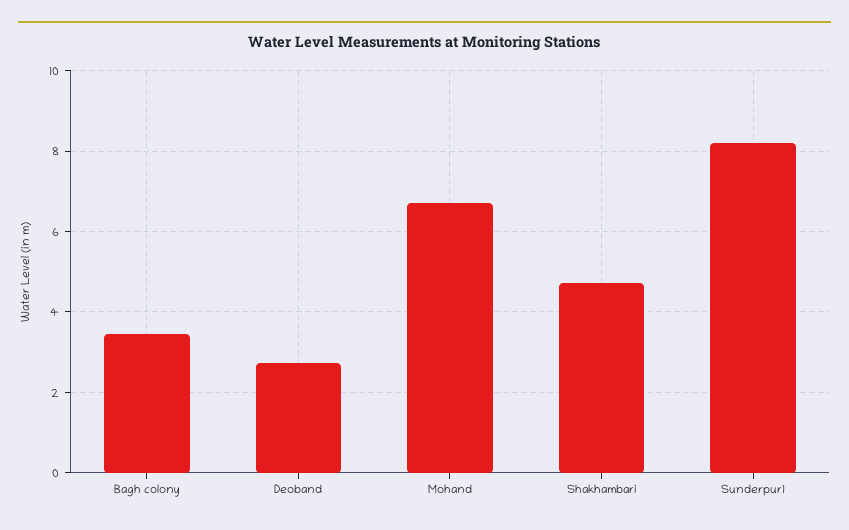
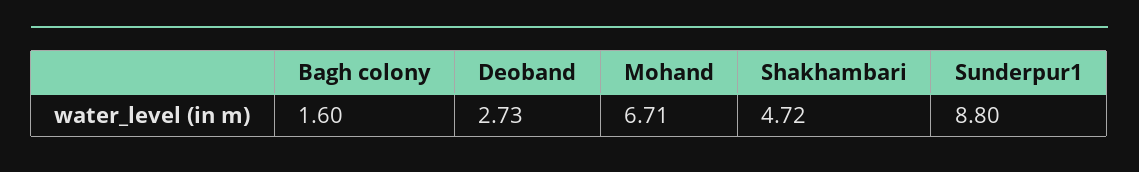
  {
-   "Bagh colony": 3.4,
+   "Bagh colony": 1.6,
    "Deoband": 2.73,
    "Mohand": 6.71,
    "Shakhambari": 4.72,
-   "Sunderpur1": 8.2
+   "Sunderpur1": 8.8
  }

